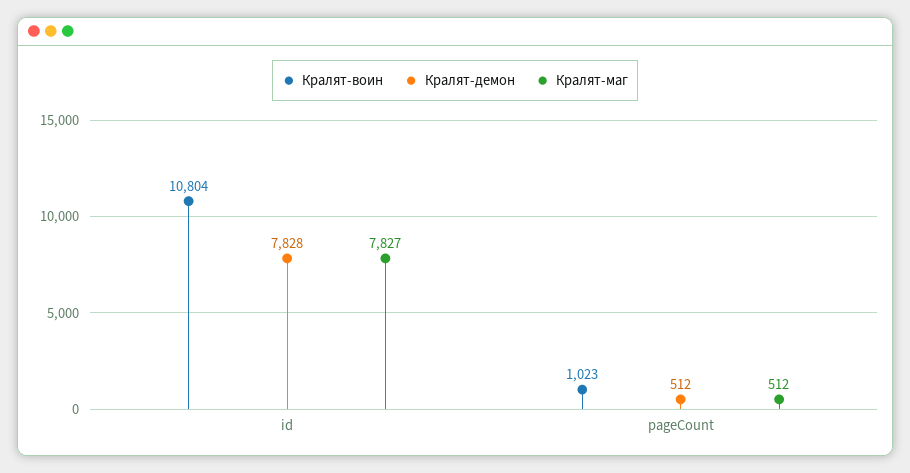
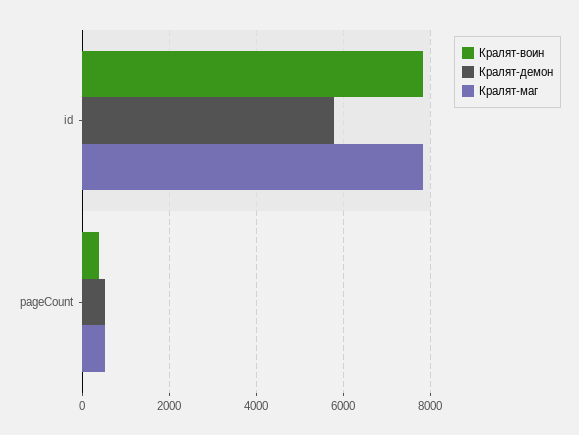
  {
    "Кралят-воин": {
-     "id": 10804,
+     "id": 7800,
-     "pageCount": 1023
+     "pageCount": 400
    },
    "Кралят-демон": {
-     "id": 7828,
+     "id": 5800,
      "pageCount": 512
    },
    "Кралят-маг": {
      "id": 7827,
      "pageCount": 512
    }
  }

